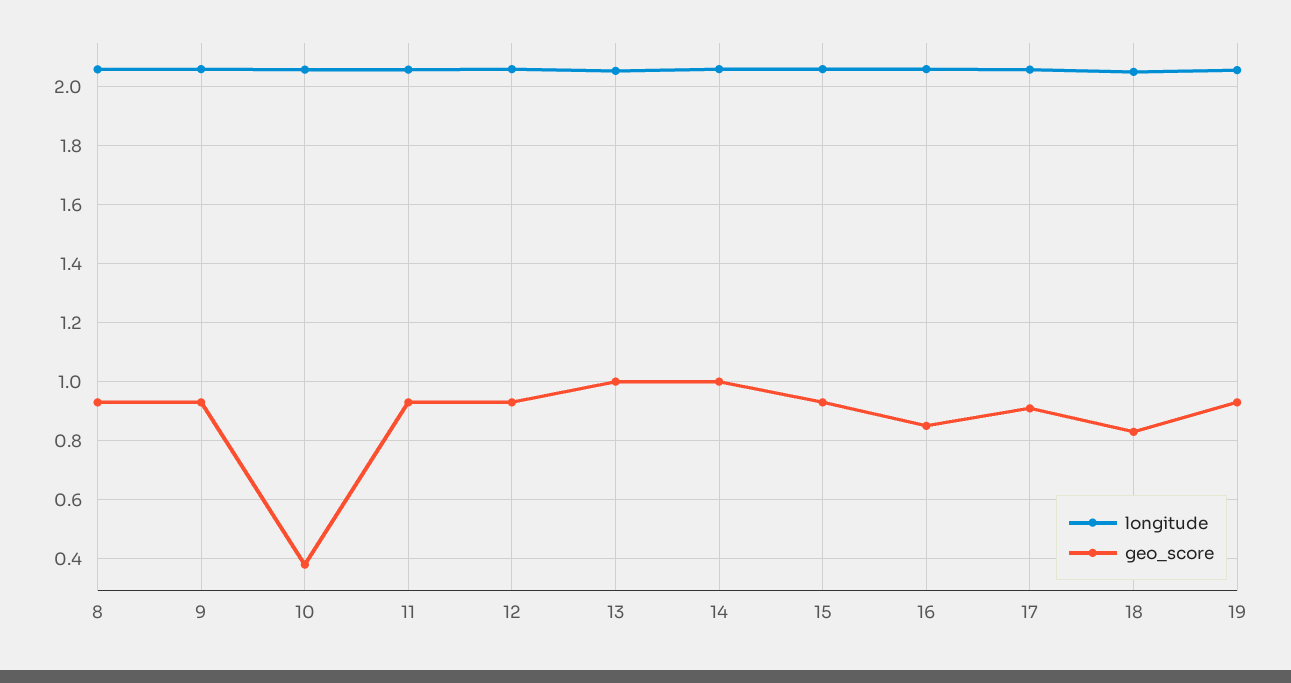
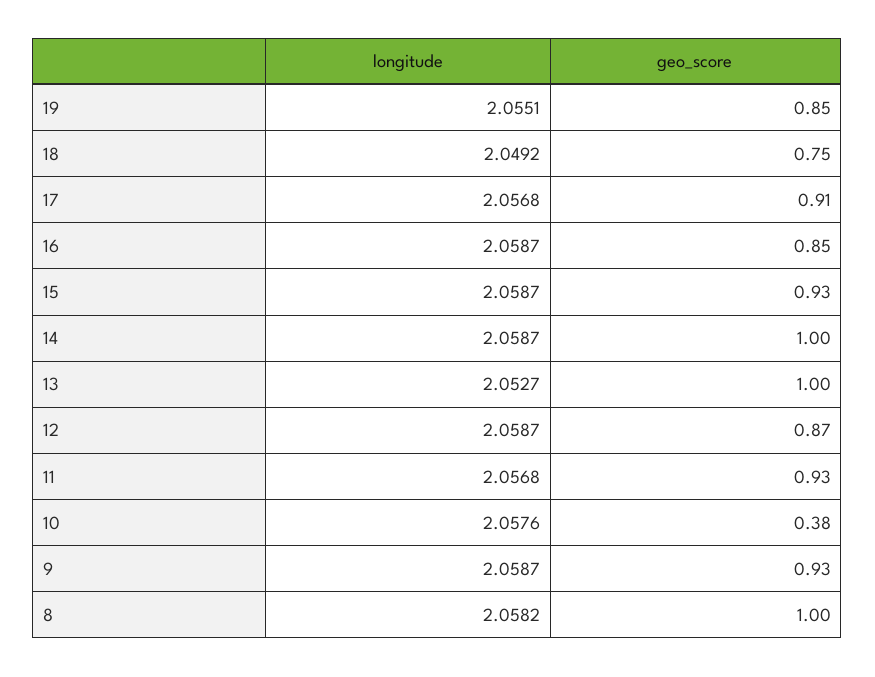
  {
    "longitude": {
      "8": 2.0582,
      "9": 2.0587,
      "10": 2.0576,
      "11": 2.0568,
      "12": 2.0587,
      "13": 2.0527,
      "14": 2.0587,
      "15": 2.0587,
      "16": 2.0587,
      "17": 2.0568,
      "18": 2.0492,
      "19": 2.0551
    },
    "geo_score": {
-     "8": 0.925,
+     "8": 1,
      "9": 0.93,
      "10": 0.38,
      "11": 0.93,
-     "12": 0.925,
+     "12": 0.87,
      "13": 1,
      "14": 1,
      "15": 0.93,
      "16": 0.85,
      "17": 0.91,
-     "18": 0.825,
+     "18": 0.75,
-     "19": 0.925
+     "19": 0.85
    }
  }

